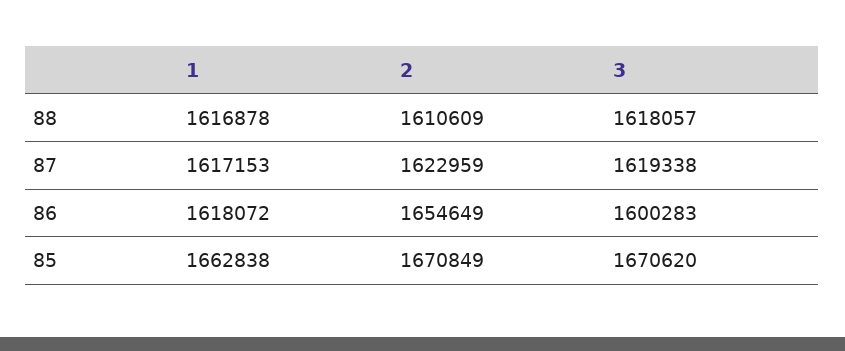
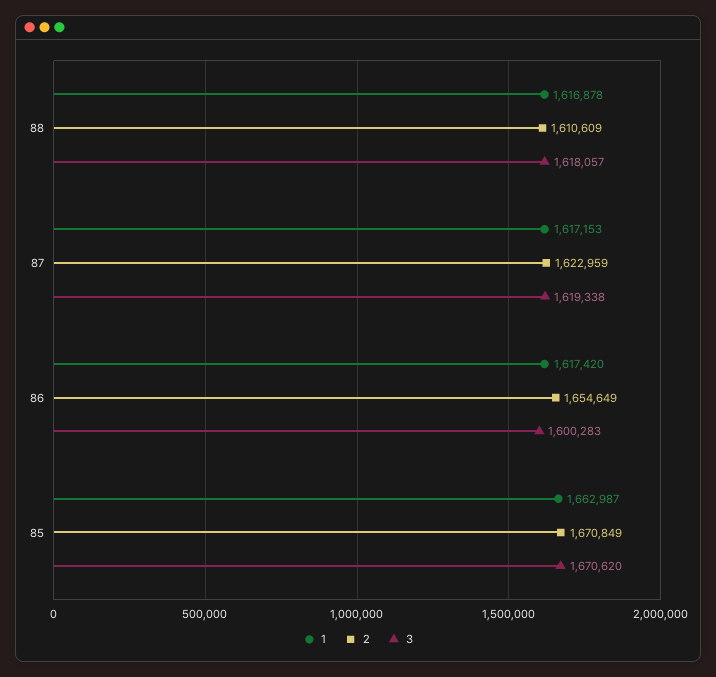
  {
    "1": {
      "88": 1616878,
      "87": 1617153,
-     "86": 1618072,
+     "86": 1617420,
-     "85": 1662838
+     "85": 1662987
    },
    "2": {
      "88": 1610609,
      "87": 1622959,
      "86": 1654649,
      "85": 1670849
    },
    "3": {
      "88": 1618057,
      "87": 1619338,
      "86": 1600283,
      "85": 1670620
    }
  }

